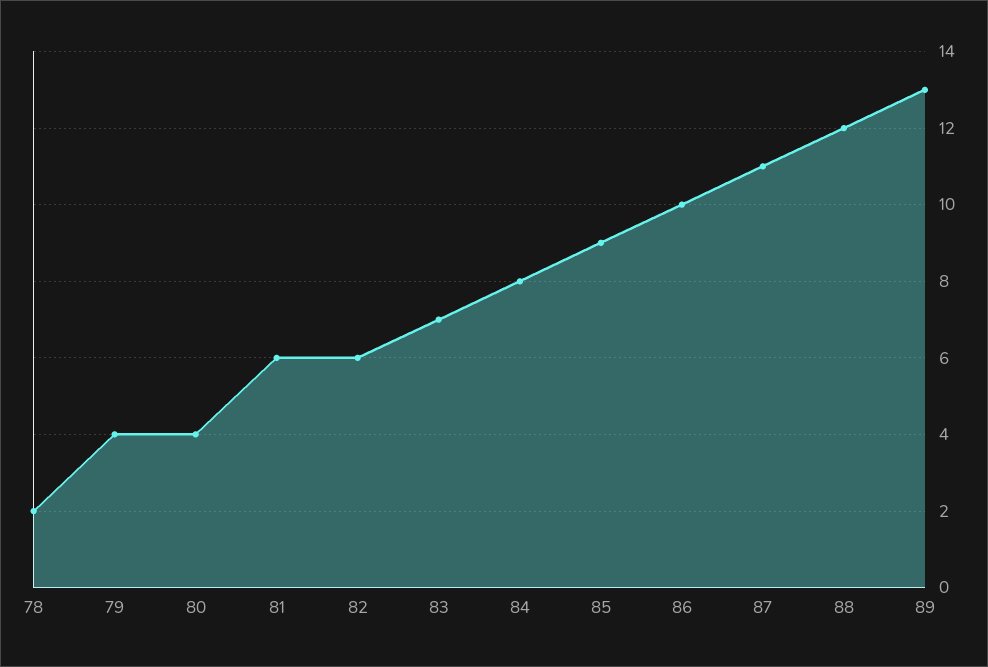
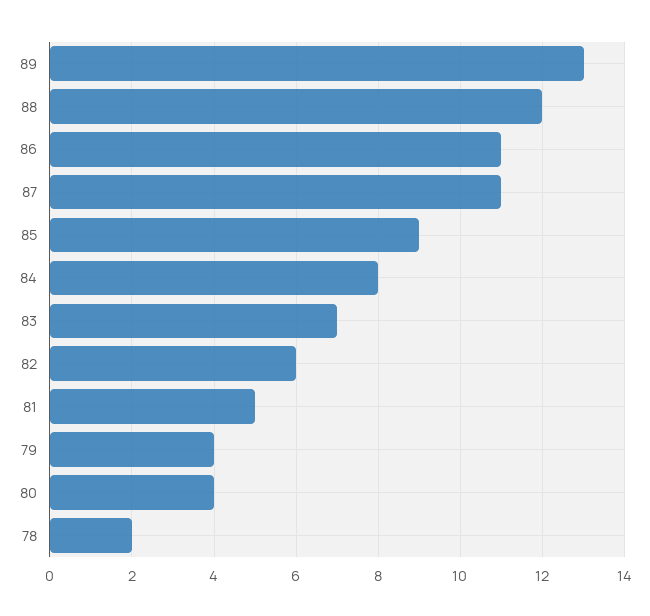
  {
    "78": 2,
    "79": 4,
    "80": 4,
-   "81": 6,
+   "81": 5,
    "82": 6,
    "83": 7,
    "84": 8,
    "85": 9,
-   "86": 10,
+   "86": 11,
    "87": 11,
    "88": 12,
    "89": 13
  }

